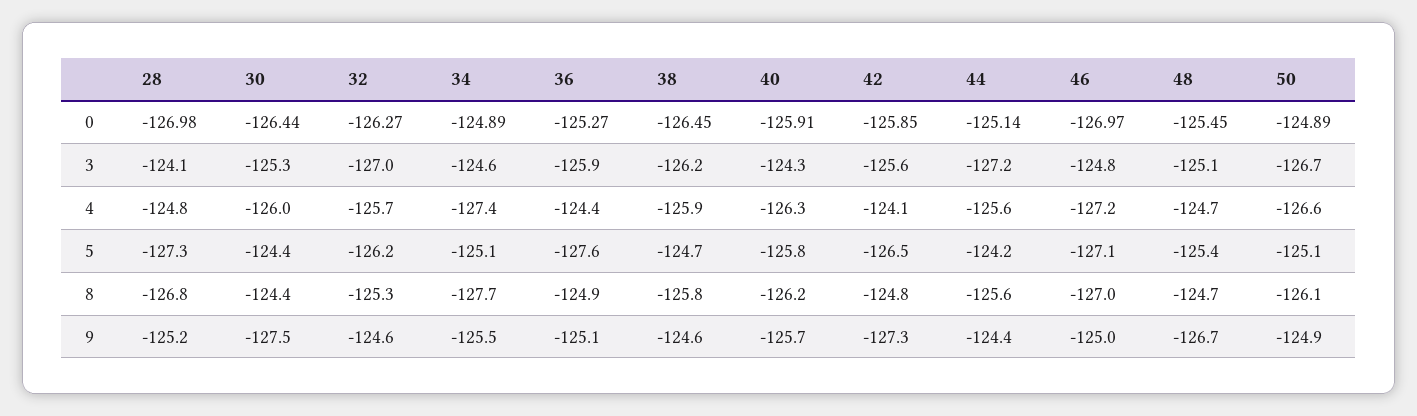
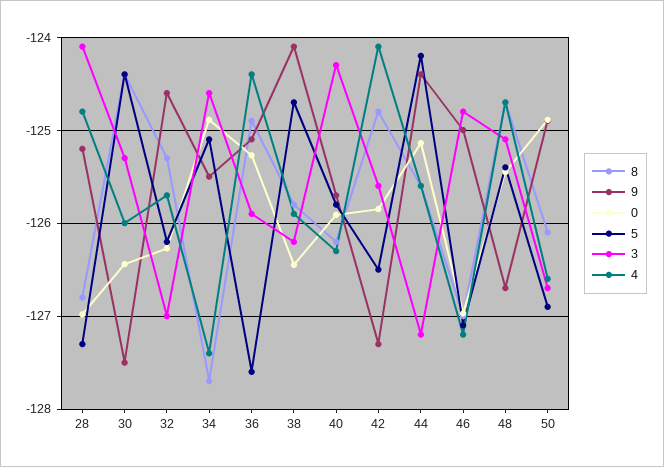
  {
    "0": {
      "28": -126.98,
      "30": -126.44,
      "32": -126.27,
      "34": -124.89,
      "36": -125.27,
      "38": -126.45,
      "40": -125.91,
      "42": -125.85,
      "44": -125.14,
      "46": -126.97,
      "48": -125.45,
      "50": -124.89
    },
    "3": {
      "28": -124.1,
      "30": -125.3,
      "32": -127,
      "34": -124.6,
      "36": -125.9,
      "38": -126.2,
      "40": -124.3,
      "42": -125.6,
      "44": -127.2,
      "46": -124.8,
      "48": -125.1,
      "50": -126.7
    },
    "4": {
      "28": -124.8,
      "30": -126,
      "32": -125.7,
      "34": -127.4,
      "36": -124.4,
      "38": -125.9,
      "40": -126.3,
      "42": -124.1,
      "44": -125.6,
      "46": -127.2,
      "48": -124.7,
      "50": -126.6
    },
    "5": {
      "28": -127.3,
      "30": -124.4,
      "32": -126.2,
      "34": -125.1,
      "36": -127.6,
      "38": -124.7,
      "40": -125.8,
      "42": -126.5,
      "44": -124.2,
      "46": -127.1,
      "48": -125.4,
-     "50": -125.1
+     "50": -126.9
    },
    "8": {
      "28": -126.8,
      "30": -124.4,
      "32": -125.3,
      "34": -127.7,
      "36": -124.9,
      "38": -125.8,
      "40": -126.2,
      "42": -124.8,
      "44": -125.6,
      "46": -127,
      "48": -124.7,
      "50": -126.1
    },
    "9": {
      "28": -125.2,
      "30": -127.5,
      "32": -124.6,
      "34": -125.5,
      "36": -125.1,
-     "38": -124.6,
+     "38": -124.1,
      "40": -125.7,
      "42": -127.3,
      "44": -124.4,
      "46": -125,
      "48": -126.7,
      "50": -124.9
    }
  }

